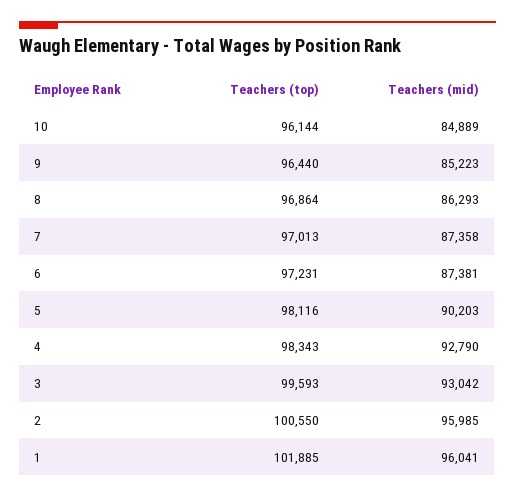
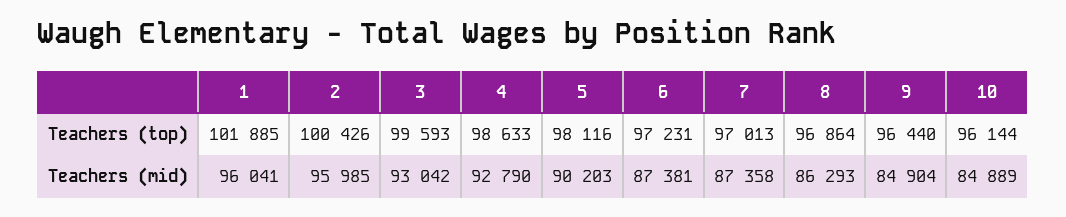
  {
    "Teachers (top)": {
      "10": 96144,
      "9": 96440,
      "8": 96864,
      "7": 97013,
      "6": 97231,
      "5": 98116,
-     "4": 98343,
+     "4": 98633,
      "3": 99593,
-     "2": 100550,
+     "2": 100426,
      "1": 101885
    },
    "Teachers (mid)": {
      "10": 84889,
-     "9": 85223,
+     "9": 84904,
      "8": 86293,
      "7": 87358,
      "6": 87381,
      "5": 90203,
      "4": 92790,
      "3": 93042,
      "2": 95985,
      "1": 96041
    }
  }

